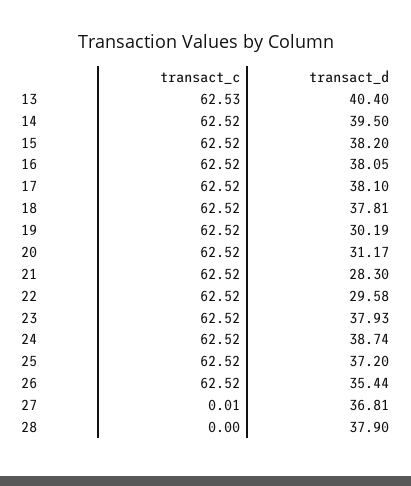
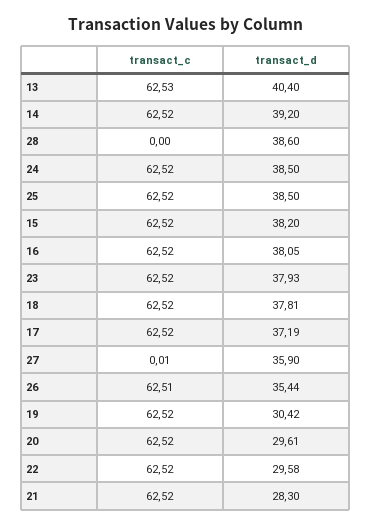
  {
    "transact_c": {
      "13": 62.53,
      "14": 62.52,
      "15": 62.52,
      "16": 62.52,
      "17": 62.52,
      "18": 62.52,
      "19": 62.52,
      "20": 62.52,
      "21": 62.52,
      "22": 62.52,
      "23": 62.52,
      "24": 62.52,
      "25": 62.52,
-     "26": 62.52,
+     "26": 62.51,
      "27": 0.01,
      "28": 0
    },
    "transact_d": {
      "13": 40.4,
-     "14": 39.5,
+     "14": 39.2,
      "15": 38.2,
      "16": 38.05,
-     "17": 38.1,
+     "17": 37.19,
      "18": 37.81,
-     "19": 30.19,
+     "19": 30.42,
-     "20": 31.17,
+     "20": 29.61,
      "21": 28.3,
      "22": 29.58,
      "23": 37.93,
-     "24": 38.74,
+     "24": 38.5,
-     "25": 37.2,
+     "25": 38.5,
      "26": 35.44,
-     "27": 36.81,
+     "27": 35.9,
-     "28": 37.9
+     "28": 38.6
    }
  }

